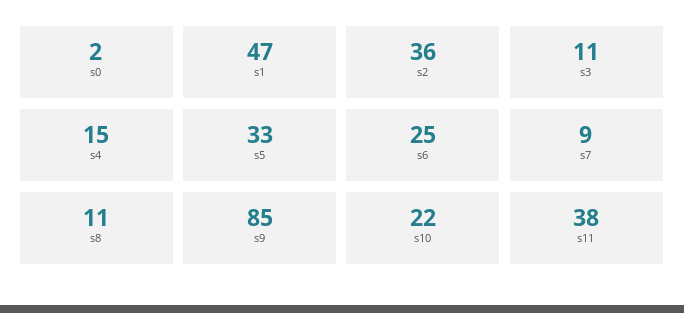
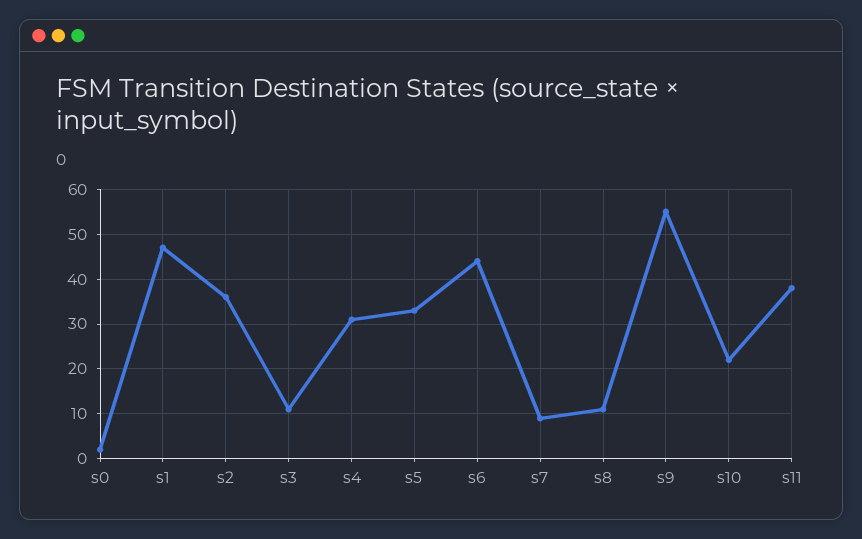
  {
    "s0": 2,
    "s1": 47,
    "s2": 36,
    "s3": 11,
-   "s4": 15,
+   "s4": 30,
    "s5": 33,
-   "s6": 25,
+   "s6": 45,
    "s7": 9,
    "s8": 11,
-   "s9": 85,
+   "s9": 55,
    "s10": 22,
    "s11": 38
  }

